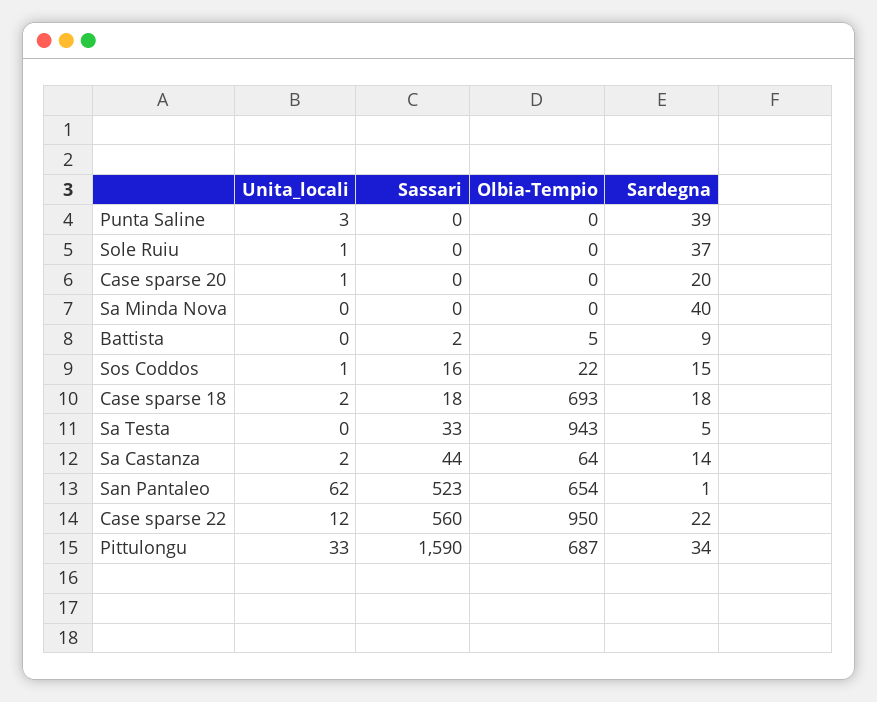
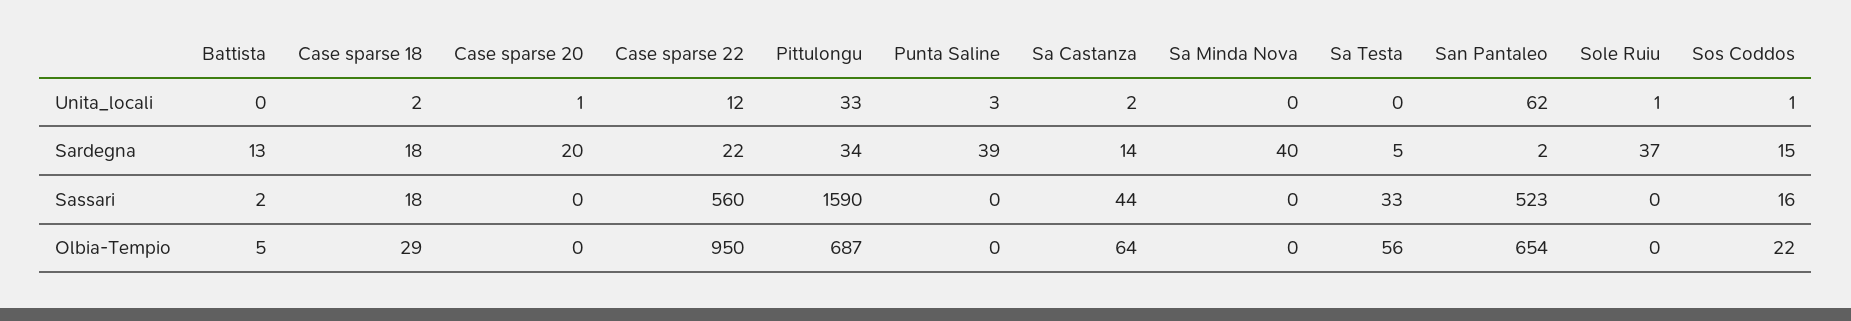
  {
    "Unita_locali": {
      "Punta Saline": 3,
      "Sole Ruiu": 1,
      "Case sparse 20": 1,
      "Sa Minda Nova": 0,
      "Battista": 0,
      "Sos Coddos": 1,
      "Case sparse 18": 2,
      "Sa Testa": 0,
      "Sa Castanza": 2,
      "San Pantaleo": 62,
      "Case sparse 22": 12,
      "Pittulongu": 33
    },
    "Sassari": {
      "Punta Saline": 0,
      "Sole Ruiu": 0,
      "Case sparse 20": 0,
      "Sa Minda Nova": 0,
      "Battista": 2,
      "Sos Coddos": 16,
      "Case sparse 18": 18,
      "Sa Testa": 33,
      "Sa Castanza": 44,
      "San Pantaleo": 523,
      "Case sparse 22": 560,
      "Pittulongu": 1590
    },
    "Olbia-Tempio": {
      "Punta Saline": 0,
      "Sole Ruiu": 0,
      "Case sparse 20": 0,
      "Sa Minda Nova": 0,
      "Battista": 5,
      "Sos Coddos": 22,
-     "Case sparse 18": 693,
+     "Case sparse 18": 29,
-     "Sa Testa": 943,
+     "Sa Testa": 56,
      "Sa Castanza": 64,
      "San Pantaleo": 654,
      "Case sparse 22": 950,
      "Pittulongu": 687
    },
    "Sardegna": {
      "Punta Saline": 39,
      "Sole Ruiu": 37,
      "Case sparse 20": 20,
      "Sa Minda Nova": 40,
-     "Battista": 9,
+     "Battista": 13,
      "Sos Coddos": 15,
      "Case sparse 18": 18,
      "Sa Testa": 5,
      "Sa Castanza": 14,
-     "San Pantaleo": 1,
+     "San Pantaleo": 2,
      "Case sparse 22": 22,
      "Pittulongu": 34
    }
  }

